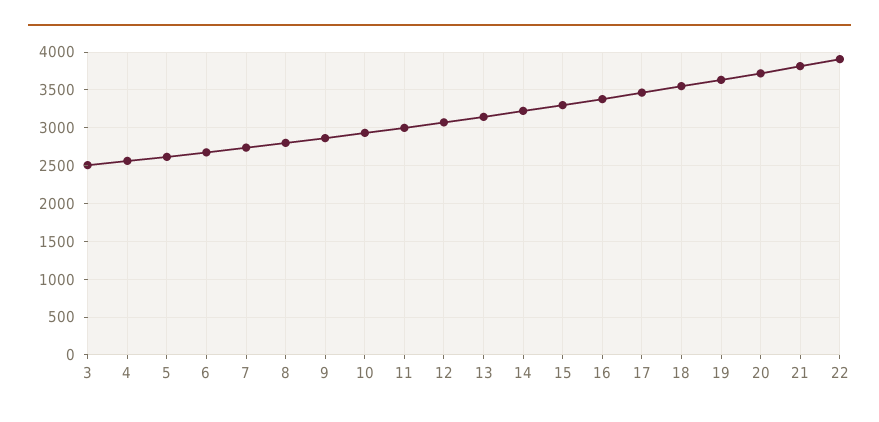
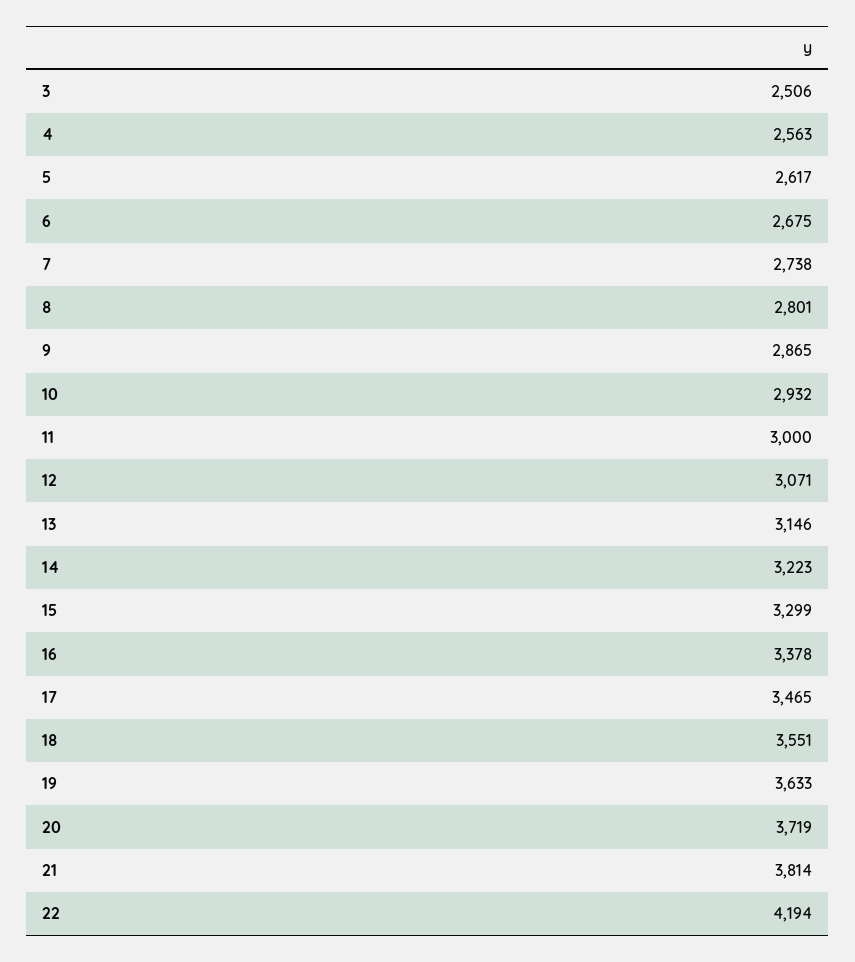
  {
    "3": 2506,
    "4": 2563,
    "5": 2617,
    "6": 2675,
    "7": 2738,
    "8": 2801,
    "9": 2865,
    "10": 2932,
    "11": 3000,
    "12": 3071,
    "13": 3146,
    "14": 3223,
    "15": 3299,
    "16": 3378,
    "17": 3465,
    "18": 3551,
    "19": 3633,
    "20": 3719,
    "21": 3814,
-   "22": 3900
+   "22": 4194
  }

